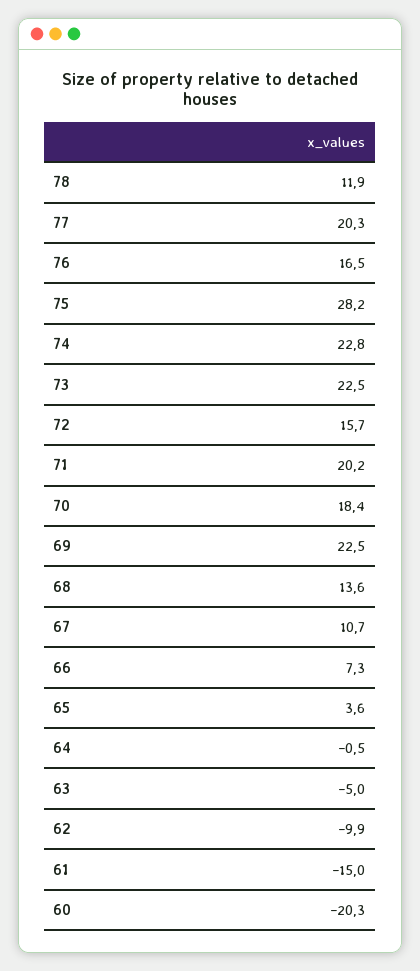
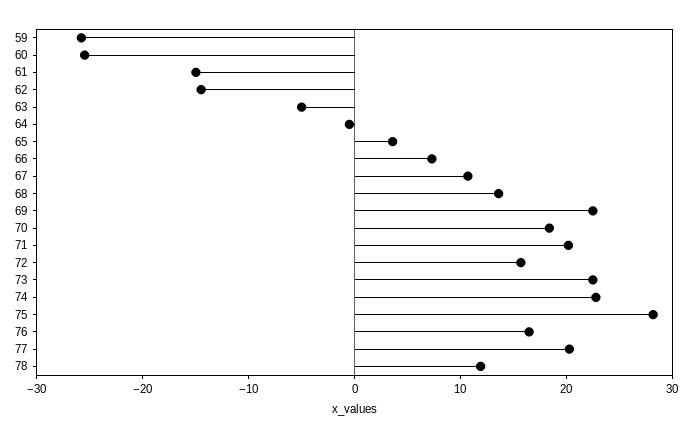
  {
    "78": 11.9,
    "77": 20.3,
    "76": 16.5,
    "75": 28.2,
    "74": 22.8,
    "73": 22.5,
    "72": 15.7,
    "71": 20.2,
    "70": 18.4,
    "69": 22.5,
    "68": 13.6,
    "67": 10.7,
    "66": 7.3,
    "65": 3.6,
    "64": -0.5,
    "63": -5,
-   "62": -9.9,
+   "62": -14,
    "61": -15,
-   "60": -20.3
+   "60": -26,
+   "59": -26
  }

